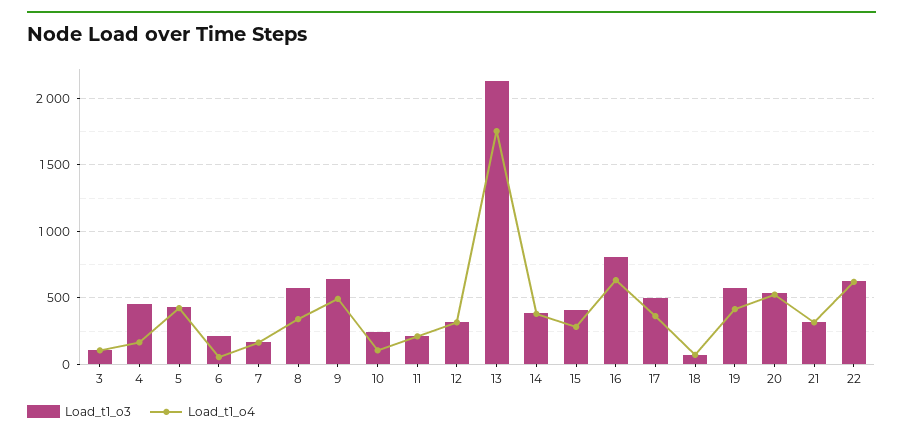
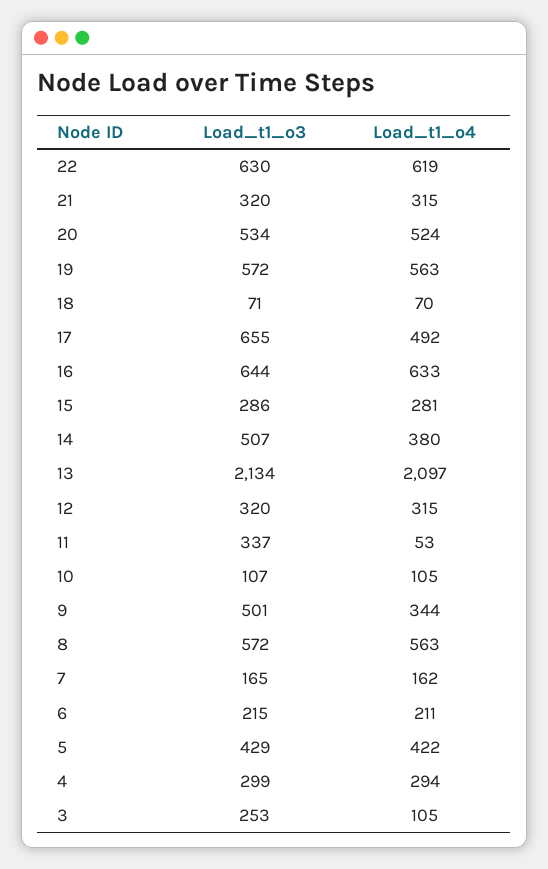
  {
    "Load_t1_o3": {
-     "3": 100,
+     "3": 253,
-     "4": 450,
+     "4": 299,
      "5": 429,
      "6": 215,
      "7": 165,
      "8": 572,
-     "9": 650,
+     "9": 501,
-     "10": 250,
+     "10": 107,
-     "11": 200,
+     "11": 337,
      "12": 320,
      "13": 2134,
-     "14": 400,
+     "14": 507,
-     "15": 400,
+     "15": 286,
-     "16": 800,
+     "16": 644,
-     "17": 500,
+     "17": 655,
      "18": 71,
      "19": 572,
      "20": 534,
      "21": 320,
      "22": 630
    },
    "Load_t1_o4": {
      "3": 105,
-     "4": 150,
+     "4": 294,
      "5": 422,
-     "6": 50,
+     "6": 211,
      "7": 162,
-     "8": 350,
+     "8": 563,
-     "9": 500,
+     "9": 344,
      "10": 105,
-     "11": 200,
+     "11": 53,
      "12": 315,
-     "13": 1750,
+     "13": 2097,
      "14": 380,
      "15": 281,
      "16": 633,
-     "17": 350,
+     "17": 492,
      "18": 70,
-     "19": 400,
+     "19": 563,
      "20": 524,
      "21": 315,
      "22": 619
    }
  }

